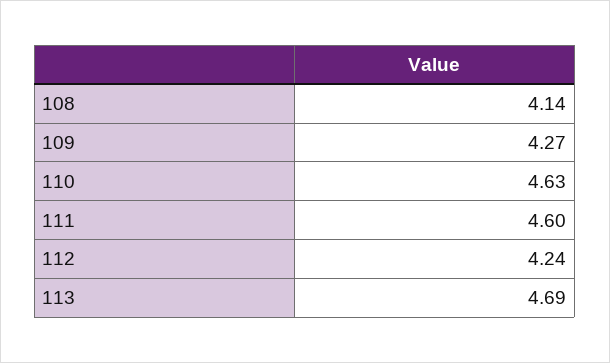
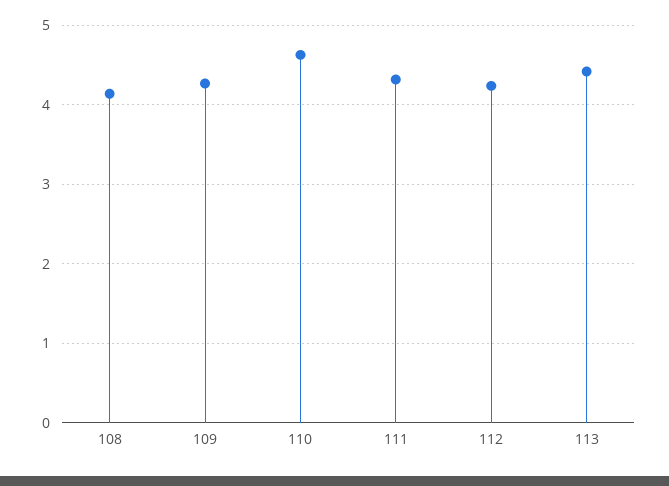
  {
    "108": 4.14,
    "109": 4.27,
    "110": 4.63,
-   "111": 4.6,
+   "111": 4.3,
    "112": 4.24,
-   "113": 4.69
+   "113": 4.4
  }

